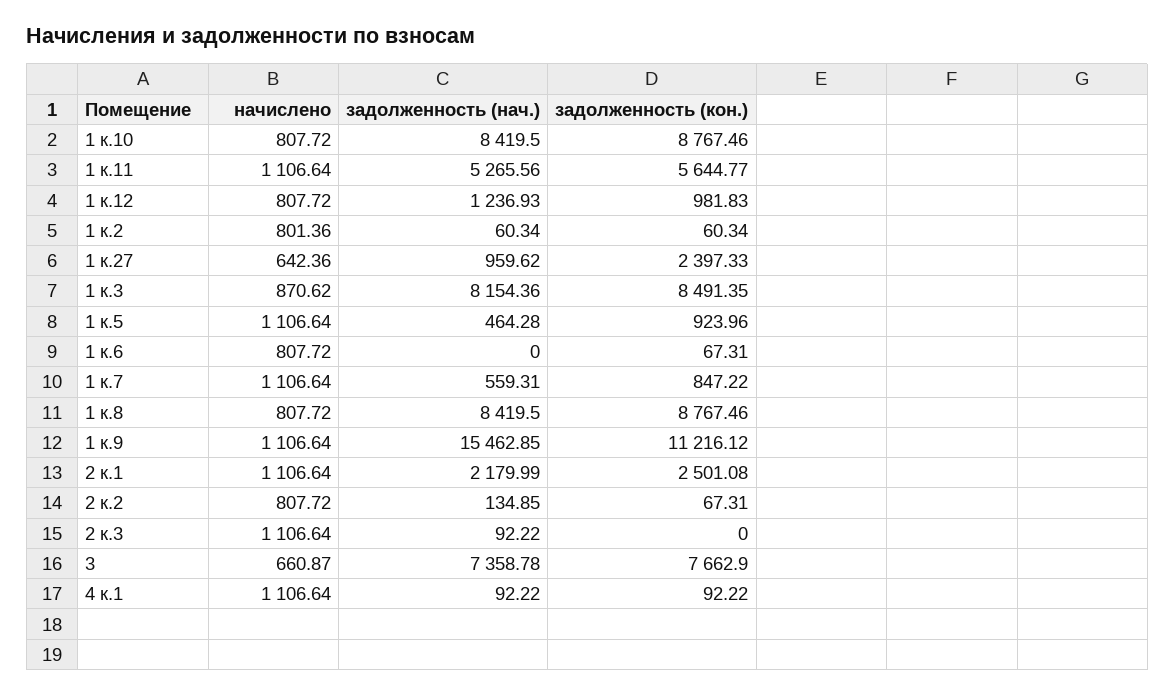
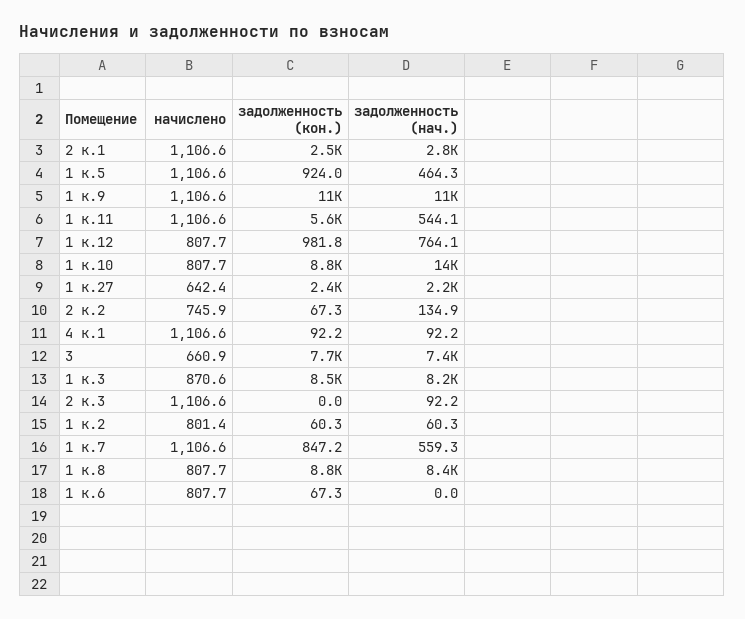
  {
    "начислено": {
      "1 к.10": 807.72,
      "1 к.11": 1106.64,
      "1 к.12": 807.72,
      "1 к.2": 801.36,
      "1 к.27": 642.36,
      "1 к.3": 870.62,
      "1 к.5": 1106.64,
      "1 к.6": 807.72,
      "1 к.7": 1106.64,
      "1 к.8": 807.72,
      "1 к.9": 1106.64,
      "2 к.1": 1106.64,
-     "2 к.2": 807.72,
+     "2 к.2": 745.9,
      "2 к.3": 1106.64,
      "3": 660.87,
      "4 к.1": 1106.64
    },
    "задолженность (нач.)": {
-     "1 к.10": 8419.5,
+     "1 к.10": 14000,
-     "1 к.11": 5265.56,
+     "1 к.11": 544.1,
-     "1 к.12": 1236.93,
+     "1 к.12": 764.1,
      "1 к.2": 60.34,
-     "1 к.27": 959.62,
+     "1 к.27": 2200,
      "1 к.3": 8154.36,
      "1 к.5": 464.28,
      "1 к.6": 0,
      "1 к.7": 559.31,
      "1 к.8": 8419.5,
-     "1 к.9": 15462.85,
+     "1 к.9": 11000,
-     "2 к.1": 2179.99,
+     "2 к.1": 2800,
      "2 к.2": 134.85,
      "2 к.3": 92.22,
      "3": 7358.78,
      "4 к.1": 92.22
    },
    "задолженность (кон.)": {
      "1 к.10": 8767.46,
      "1 к.11": 5644.77,
      "1 к.12": 981.83,
      "1 к.2": 60.34,
      "1 к.27": 2397.33,
      "1 к.3": 8491.35,
      "1 к.5": 923.96,
      "1 к.6": 67.31,
      "1 к.7": 847.22,
      "1 к.8": 8767.46,
      "1 к.9": 11216.12,
      "2 к.1": 2501.08,
      "2 к.2": 67.31,
      "2 к.3": 0,
      "3": 7662.9,
      "4 к.1": 92.22
    }
  }

